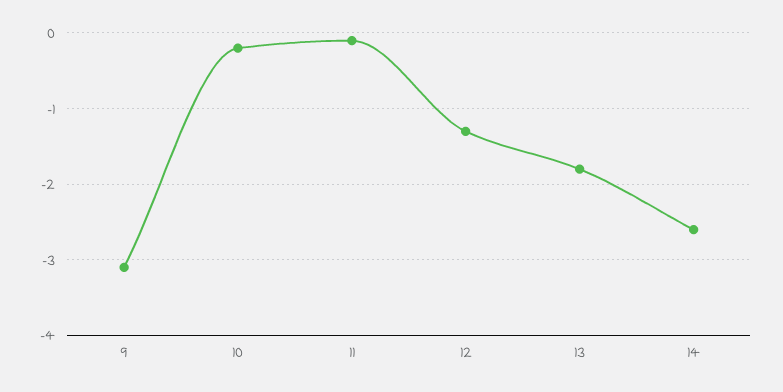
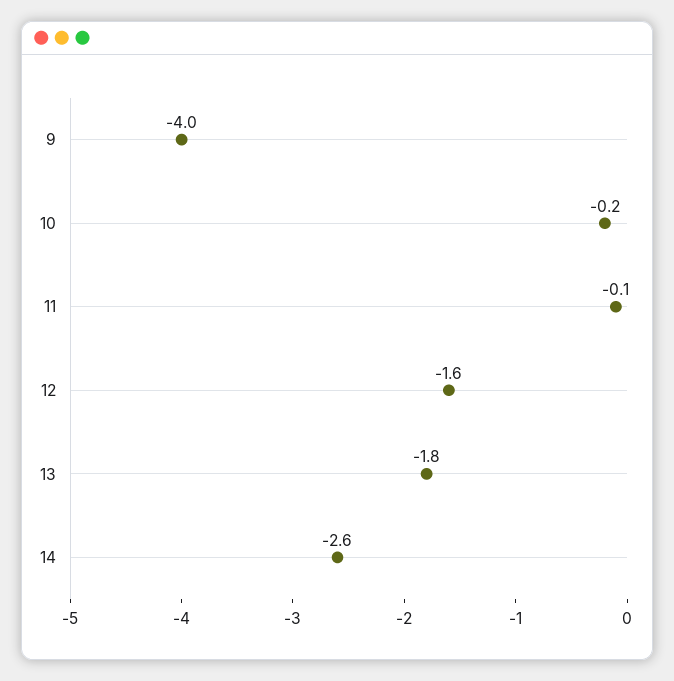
  {
-   "9": -3.1,
+   "9": -4,
    "10": -0.2,
    "11": -0.1,
-   "12": -1.3,
+   "12": -1.6,
    "13": -1.8,
    "14": -2.6
  }

